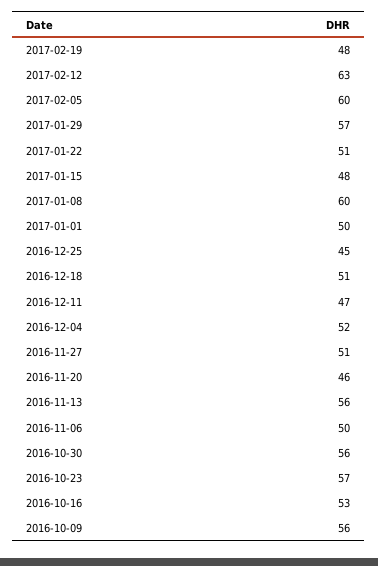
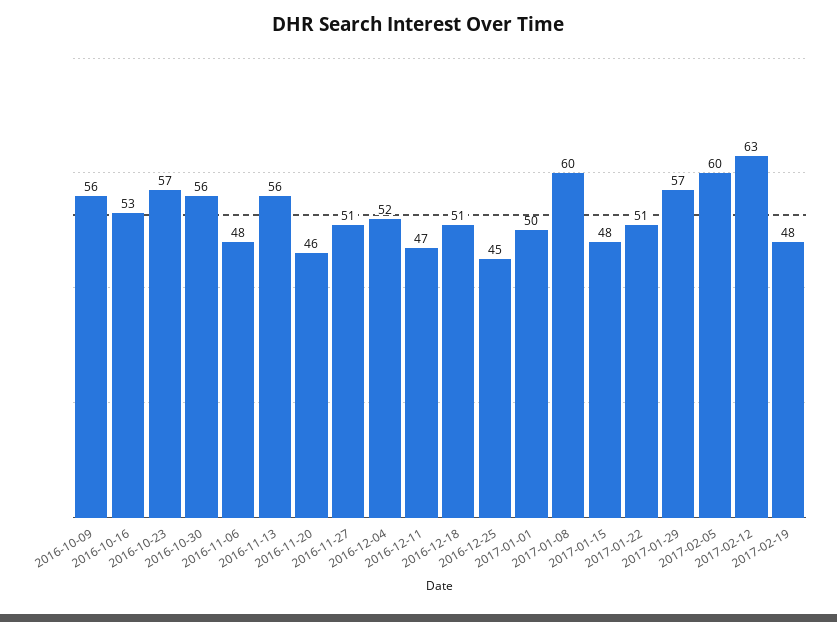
  {
    "2017-02-19": 48,
    "2017-02-12": 63,
    "2017-02-05": 60,
    "2017-01-29": 57,
    "2017-01-22": 51,
    "2017-01-15": 48,
    "2017-01-08": 60,
    "2017-01-01": 50,
    "2016-12-25": 45,
    "2016-12-18": 51,
    "2016-12-11": 47,
    "2016-12-04": 52,
    "2016-11-27": 51,
    "2016-11-20": 46,
    "2016-11-13": 56,
-   "2016-11-06": 50,
+   "2016-11-06": 48,
    "2016-10-30": 56,
    "2016-10-23": 57,
    "2016-10-16": 53,
    "2016-10-09": 56
  }

